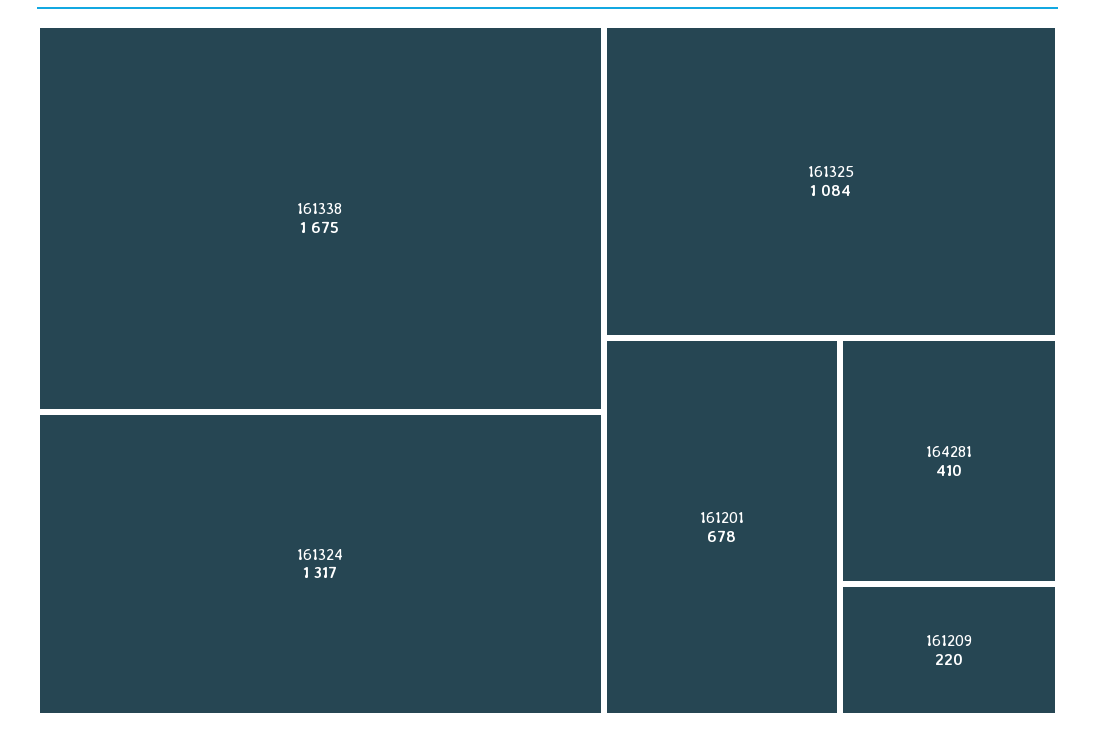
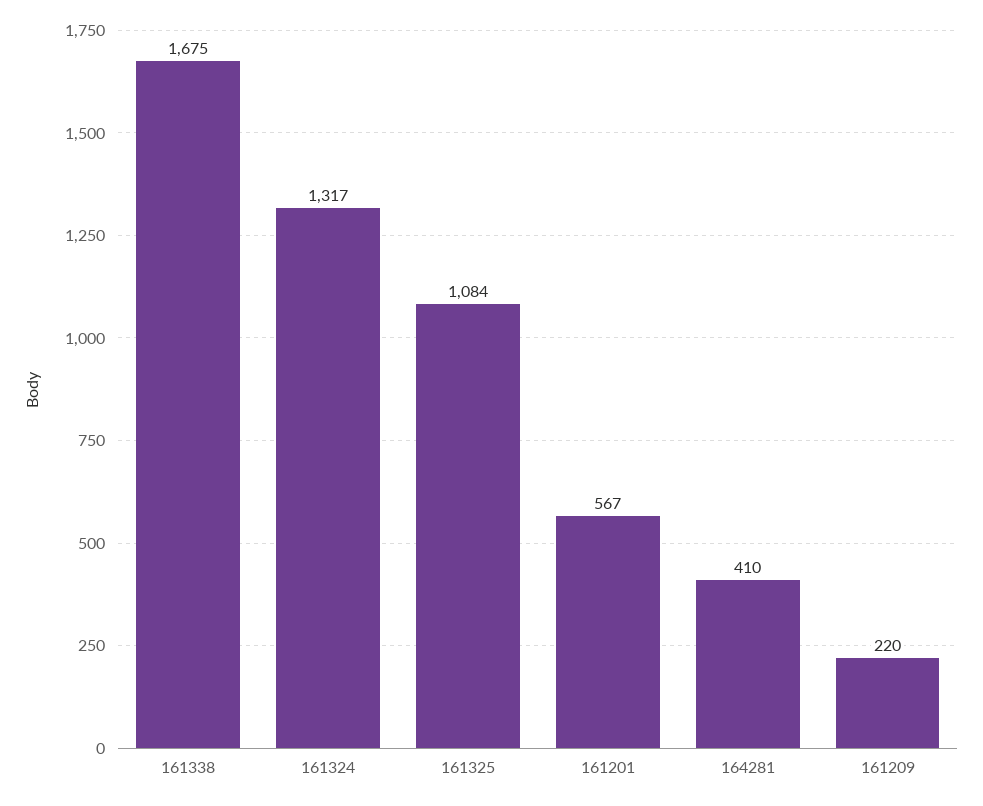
  {
    "161338": 1675,
    "161324": 1317,
    "161325": 1084,
-   "161201": 678,
+   "161201": 567,
    "164281": 410,
    "161209": 220
  }

